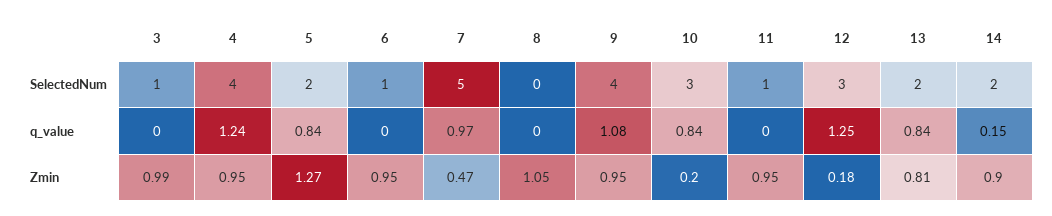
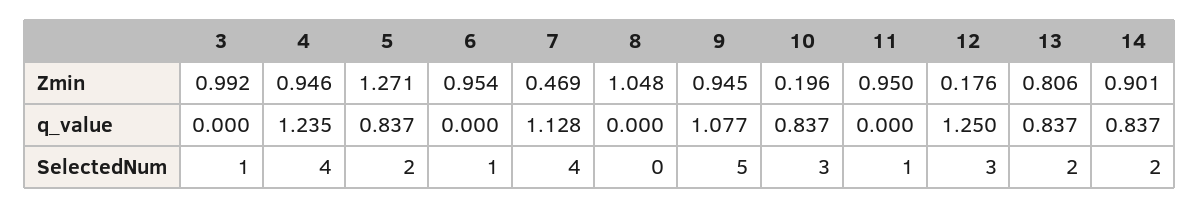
  {
    "3": {
      "SelectedNum": 1,
      "q_value": 0,
      "Zmin": 0.992
    },
    "4": {
      "SelectedNum": 4,
      "q_value": 1.235,
      "Zmin": 0.946
    },
    "5": {
      "SelectedNum": 2,
      "q_value": 0.837,
      "Zmin": 1.271
    },
    "6": {
      "SelectedNum": 1,
      "q_value": 0,
      "Zmin": 0.954
    },
    "7": {
-     "SelectedNum": 5,
+     "SelectedNum": 4,
-     "q_value": 0.97,
+     "q_value": 1.128,
      "Zmin": 0.469
    },
    "8": {
      "SelectedNum": 0,
      "q_value": 0,
      "Zmin": 1.048
    },
    "9": {
-     "SelectedNum": 4,
+     "SelectedNum": 5,
      "q_value": 1.077,
      "Zmin": 0.945
    },
    "10": {
      "SelectedNum": 3,
      "q_value": 0.837,
      "Zmin": 0.196
    },
    "11": {
      "SelectedNum": 1,
      "q_value": 0,
      "Zmin": 0.95
    },
    "12": {
      "SelectedNum": 3,
      "q_value": 1.25,
      "Zmin": 0.176
    },
    "13": {
      "SelectedNum": 2,
      "q_value": 0.837,
      "Zmin": 0.806
    },
    "14": {
      "SelectedNum": 2,
-     "q_value": 0.15,
+     "q_value": 0.837,
      "Zmin": 0.901
    }
  }

